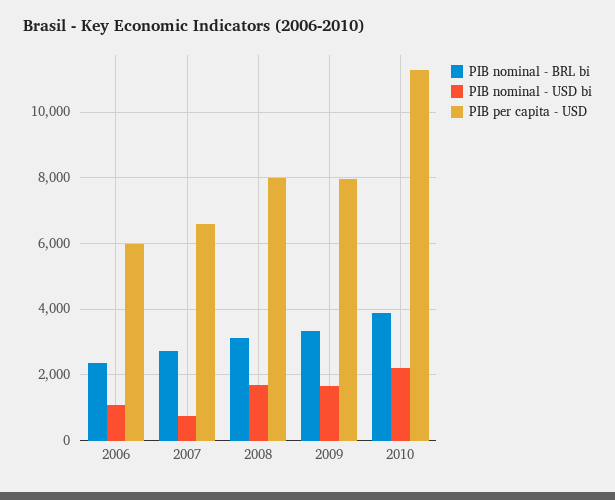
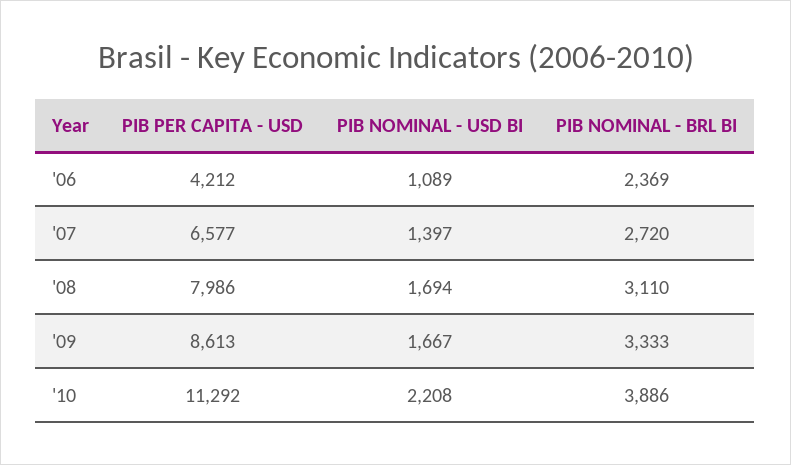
  {
    "PIB nominal - BRL bi": {
      "2006": 2369,
      "2007": 2720,
      "2008": 3110,
      "2009": 3333,
      "2010": 3886
    },
    "PIB nominal - USD bi": {
      "2006": 1089,
-     "2007": 800,
+     "2007": 1397,
      "2008": 1694,
      "2009": 1667,
      "2010": 2208
    },
    "PIB per capita - USD": {
-     "2006": 6000,
+     "2006": 4212,
      "2007": 6577,
      "2008": 7986,
-     "2009": 8000,
+     "2009": 8613,
      "2010": 11292
    }
  }

